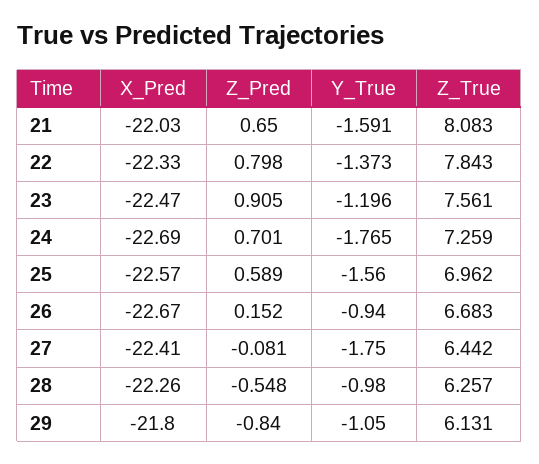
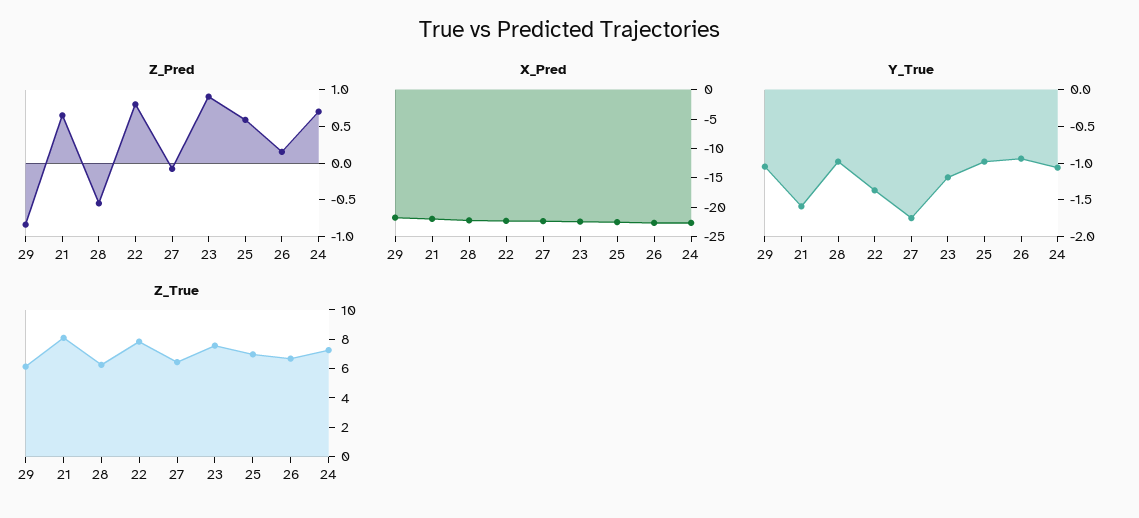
  {
    "X_Pred": {
      "21": -22.03,
      "22": -22.33,
      "23": -22.47,
      "24": -22.69,
      "25": -22.57,
      "26": -22.67,
      "27": -22.41,
      "28": -22.26,
      "29": -21.8
    },
    "Z_Pred": {
      "21": 0.65,
      "22": 0.798,
      "23": 0.905,
      "24": 0.701,
      "25": 0.589,
      "26": 0.152,
      "27": -0.081,
      "28": -0.548,
      "29": -0.84
    },
    "Y_True": {
      "21": -1.591,
      "22": -1.373,
      "23": -1.196,
-     "24": -1.765,
+     "24": -1,
-     "25": -1.56,
+     "25": -1,
      "26": -0.94,
      "27": -1.75,
      "28": -0.98,
      "29": -1.05
    },
    "Z_True": {
      "21": 8.083,
      "22": 7.843,
      "23": 7.561,
      "24": 7.259,
      "25": 6.962,
      "26": 6.683,
      "27": 6.442,
      "28": 6.257,
      "29": 6.131
    }
  }

